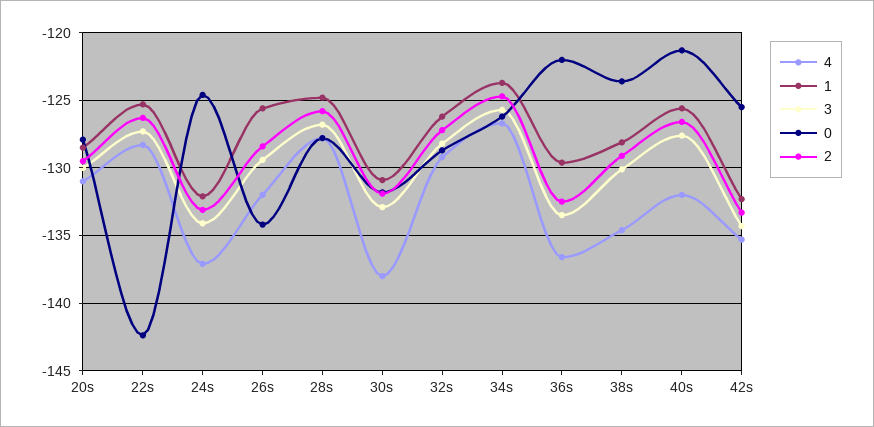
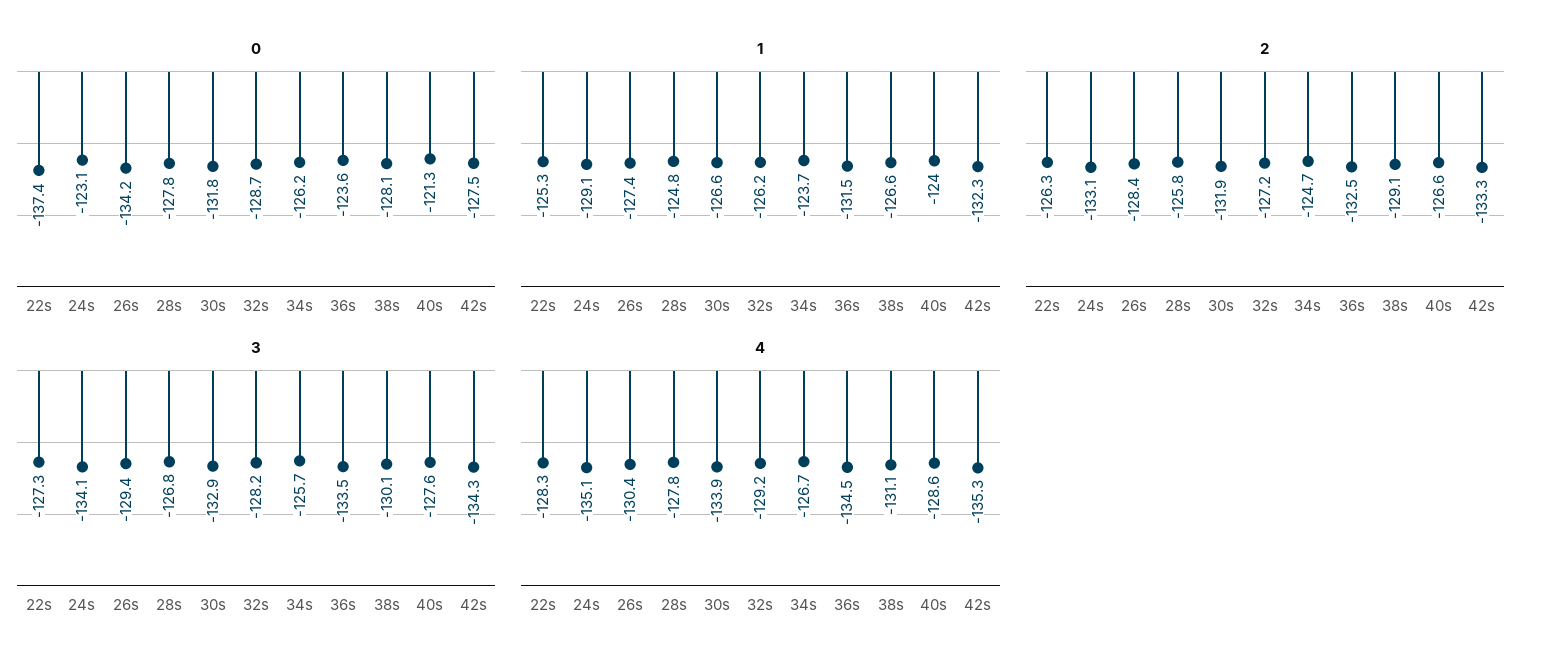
  {
    "4": {
-     "20s": -131,
      "22s": -128.3,
-     "24s": -137,
+     "24s": -135.1,
-     "26s": -132,
+     "26s": -130.4,
      "28s": -127.8,
-     "30s": -138,
+     "30s": -133.9,
      "32s": -129.2,
      "34s": -126.7,
-     "36s": -136.5,
+     "36s": -134.5,
-     "38s": -134.5,
+     "38s": -131.1,
-     "40s": -132,
+     "40s": -128.6,
      "42s": -135.3
    },
    "1": {
-     "20s": -128.5,
      "22s": -125.3,
-     "24s": -132,
+     "24s": -129.1,
-     "26s": -125.5,
+     "26s": -127.4,
      "28s": -124.8,
-     "30s": -131,
+     "30s": -126.6,
      "32s": -126.2,
      "34s": -123.7,
-     "36s": -129.5,
+     "36s": -131.5,
-     "38s": -128,
+     "38s": -126.6,
-     "40s": -125.5,
+     "40s": -124,
      "42s": -132.3
    },
    "3": {
-     "20s": -130,
      "22s": -127.3,
      "24s": -134.1,
      "26s": -129.4,
      "28s": -126.8,
      "30s": -132.9,
      "32s": -128.2,
      "34s": -125.7,
      "36s": -133.5,
      "38s": -130.1,
      "40s": -127.6,
      "42s": -134.3
    },
    "0": {
-     "20s": -128,
-     "22s": -142.5,
+     "22s": -137.4,
-     "24s": -124.5,
+     "24s": -123.1,
      "26s": -134.2,
      "28s": -127.8,
      "30s": -131.8,
      "32s": -128.7,
      "34s": -126.2,
-     "36s": -122,
+     "36s": -123.6,
-     "38s": -123.5,
+     "38s": -128.1,
      "40s": -121.3,
-     "42s": -125.5
+     "42s": -127.5
    },
    "2": {
-     "20s": -129.5,
      "22s": -126.3,
      "24s": -133.1,
      "26s": -128.4,
      "28s": -125.8,
      "30s": -131.9,
      "32s": -127.2,
      "34s": -124.7,
      "36s": -132.5,
      "38s": -129.1,
      "40s": -126.6,
      "42s": -133.3
    }
  }

